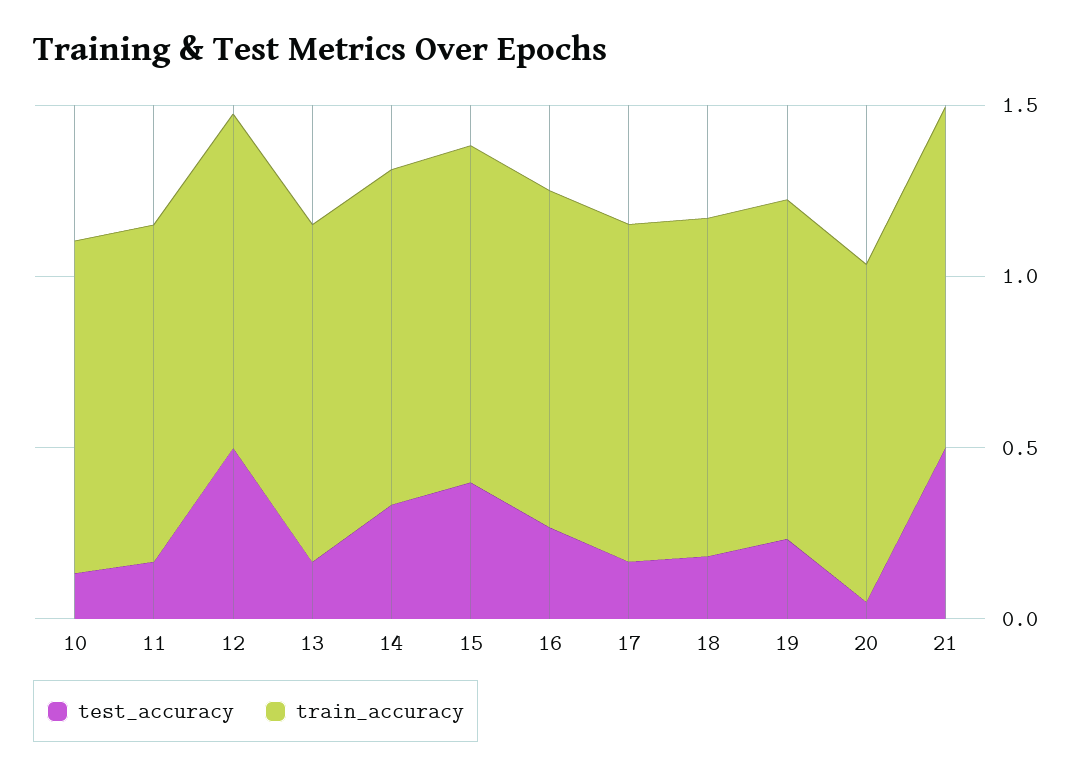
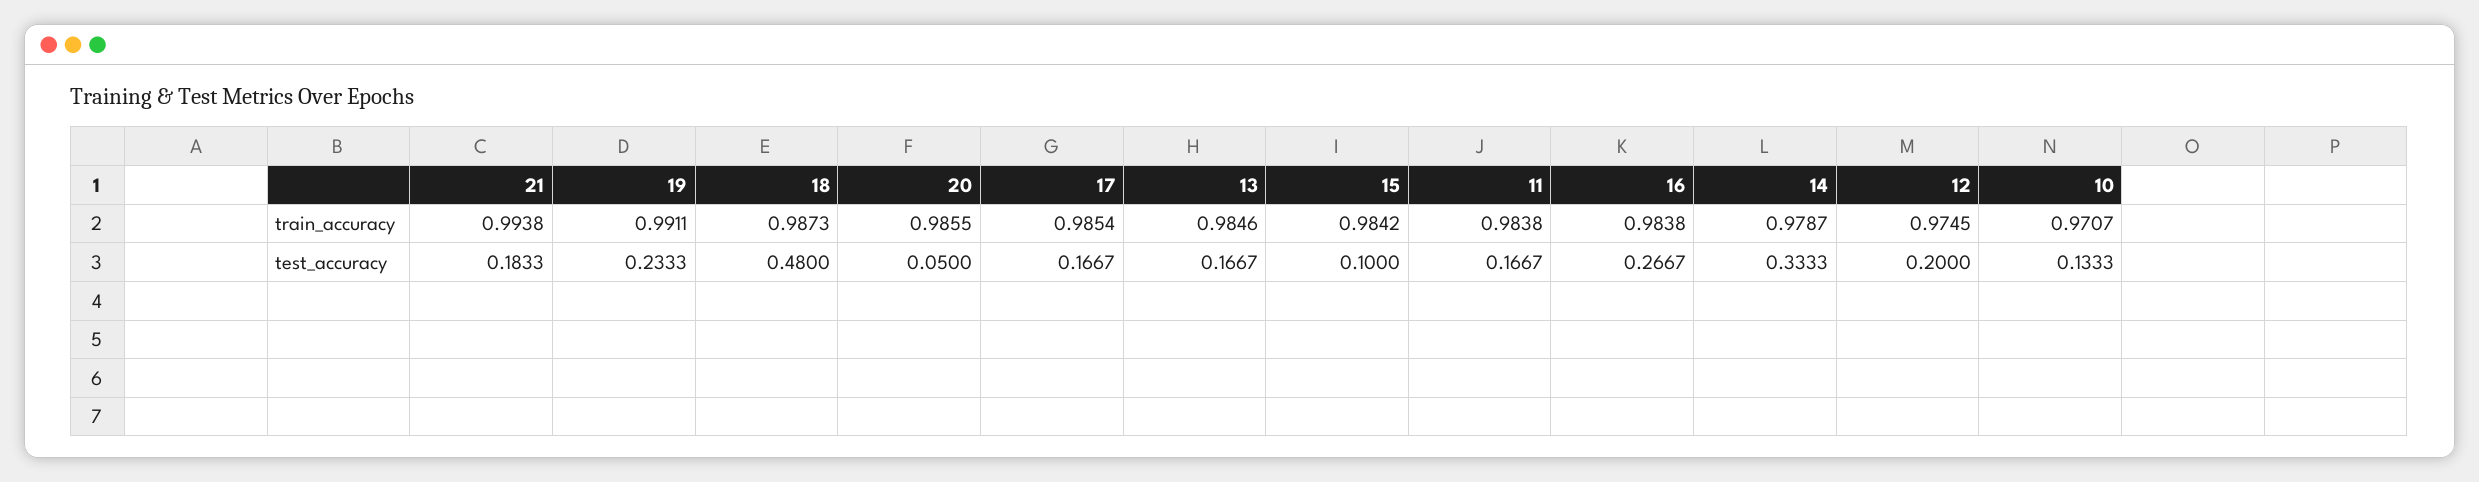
  {
    "test_accuracy": {
      "10": 0.1333,
      "11": 0.1667,
-     "12": 0.5,
+     "12": 0.2,
      "13": 0.1667,
      "14": 0.3333,
-     "15": 0.4,
+     "15": 0.1,
      "16": 0.2667,
      "17": 0.1667,
-     "18": 0.2,
+     "18": 0.48,
      "19": 0.2333,
      "20": 0.05,
-     "21": 0.5
+     "21": 0.1833
    },
    "train_accuracy": {
      "10": 0.9707,
      "11": 0.9838,
      "12": 0.9745,
      "13": 0.9846,
      "14": 0.9787,
      "15": 0.9842,
      "16": 0.9838,
      "17": 0.9854,
      "18": 0.9873,
      "19": 0.9911,
      "20": 0.9855,
      "21": 0.9938
    }
  }

